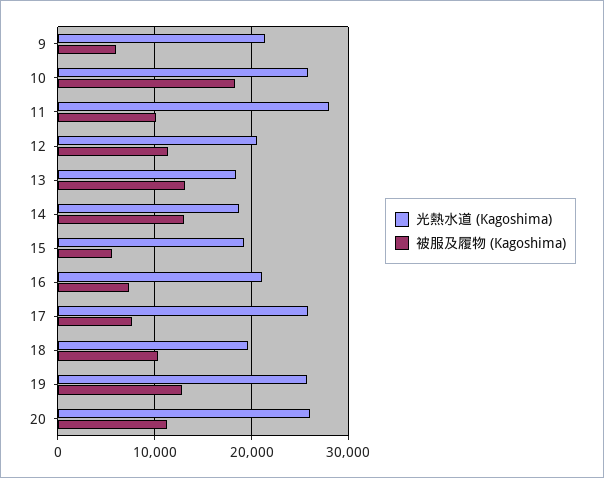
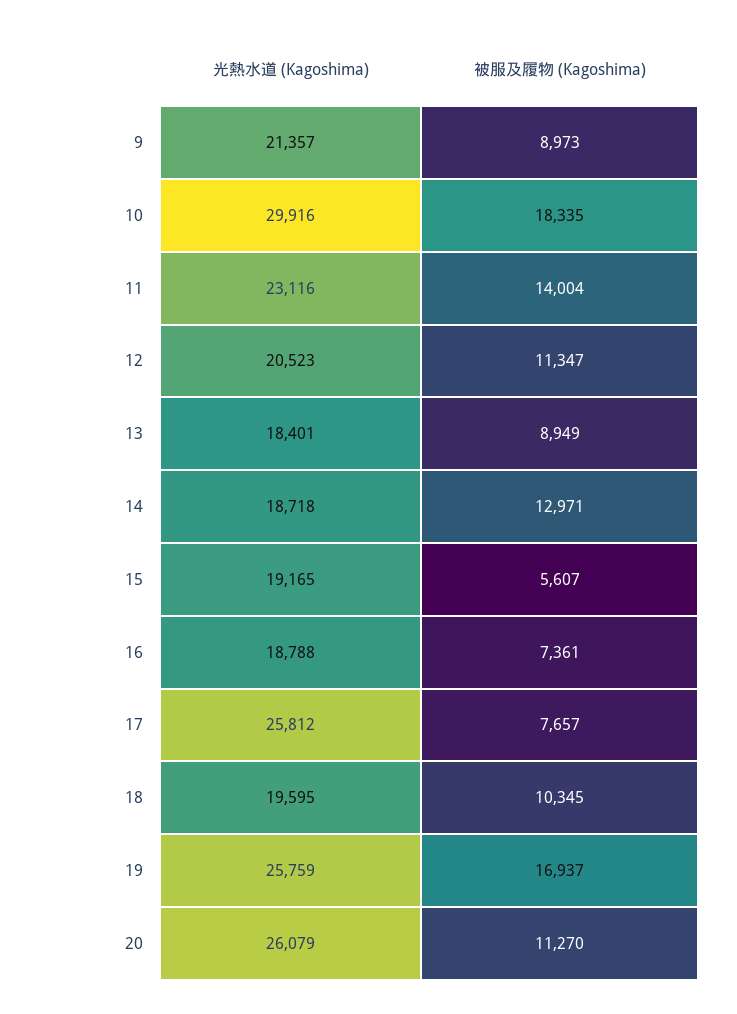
  {
    "光熱水道 (Kagoshima)": {
      "9": 21357,
-     "10": 26000,
+     "10": 29916,
-     "11": 28000,
+     "11": 23116,
      "12": 20523,
      "13": 18401,
      "14": 18718,
      "15": 19165,
-     "16": 21000,
+     "16": 18788,
      "17": 25812,
      "18": 19595,
      "19": 25759,
      "20": 26079
    },
    "被服及履物 (Kagoshima)": {
-     "9": 6000,
+     "9": 8973,
      "10": 18335,
-     "11": 10000,
+     "11": 14004,
      "12": 11347,
-     "13": 13000,
+     "13": 8949,
      "14": 12971,
      "15": 5607,
      "16": 7361,
      "17": 7657,
      "18": 10345,
-     "19": 13000,
+     "19": 16937,
      "20": 11270
    }
  }

